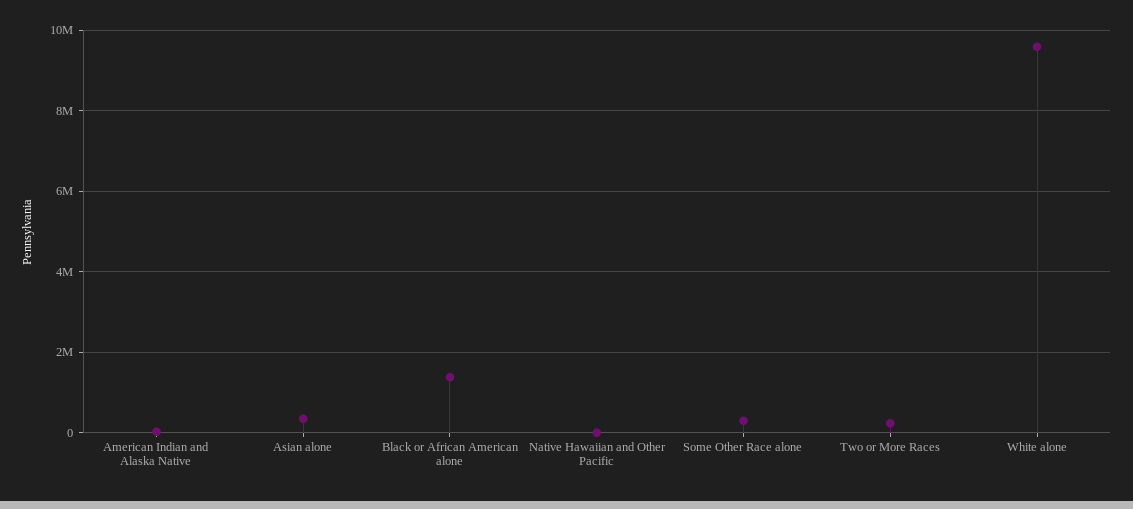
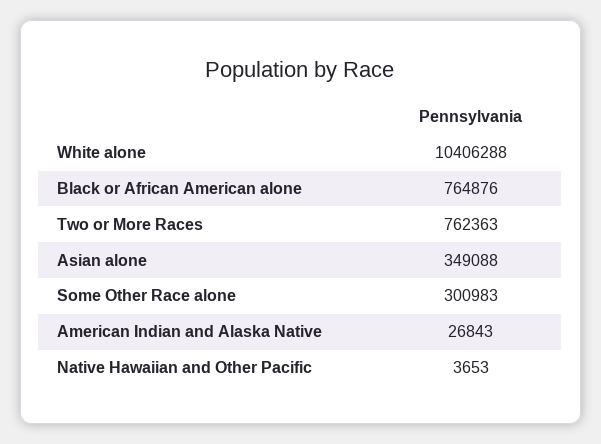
  {
    "American Indian and Alaska Native": 26843,
    "Asian alone": 349088,
-   "Black or African American alone": 1400000,
+   "Black or African American alone": 764876,
    "Native Hawaiian and Other Pacific": 3653,
    "Some Other Race alone": 300983,
-   "Two or More Races": 200000,
+   "Two or More Races": 762363,
-   "White alone": 9600000
+   "White alone": 10406288
  }

